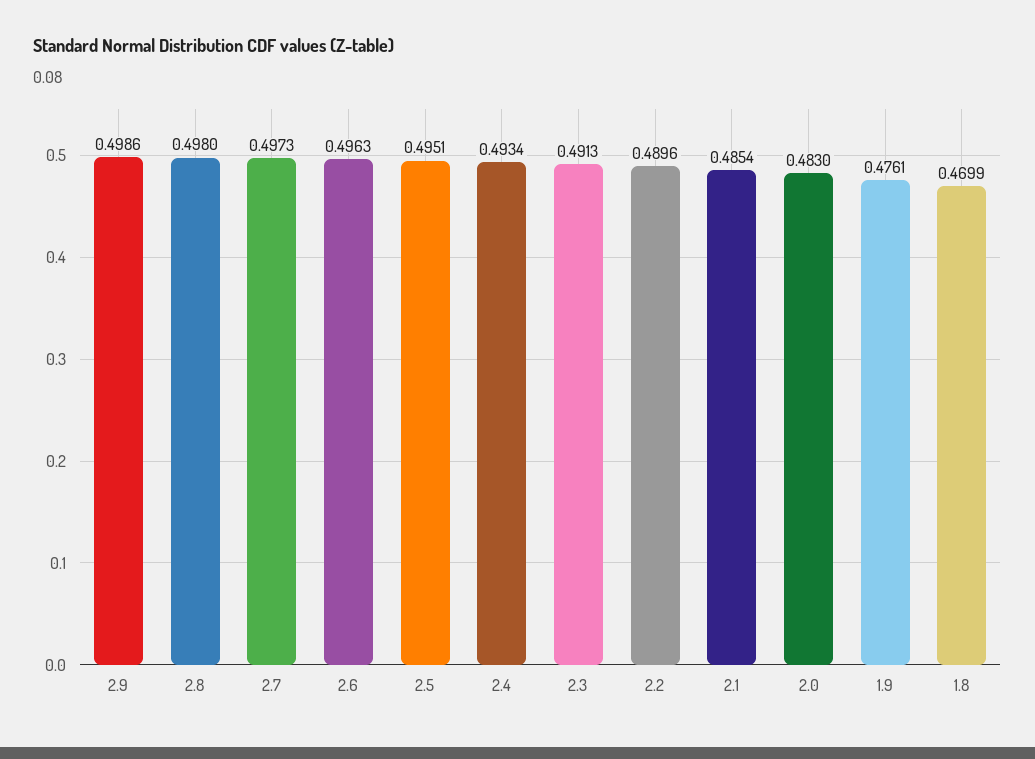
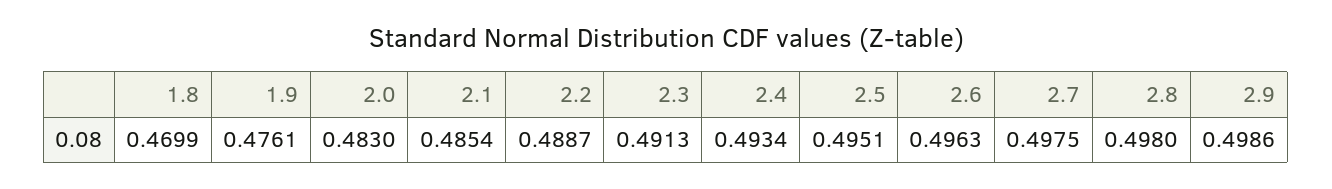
  {
    "2.9": 0.4986,
    "2.8": 0.498,
-   "2.7": 0.4973,
+   "2.7": 0.4975,
    "2.6": 0.4963,
    "2.5": 0.4951,
    "2.4": 0.4934,
    "2.3": 0.4913,
-   "2.2": 0.4896,
+   "2.2": 0.4887,
    "2.1": 0.4854,
    "2.0": 0.483,
    "1.9": 0.4761,
    "1.8": 0.4699
  }

